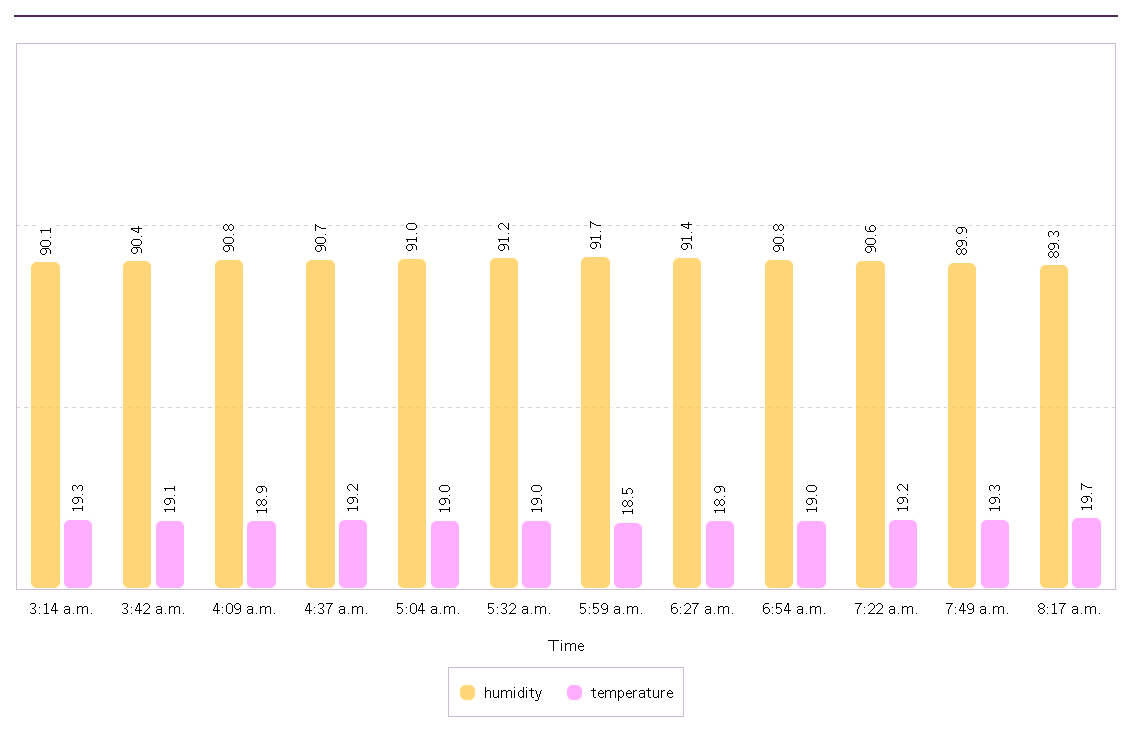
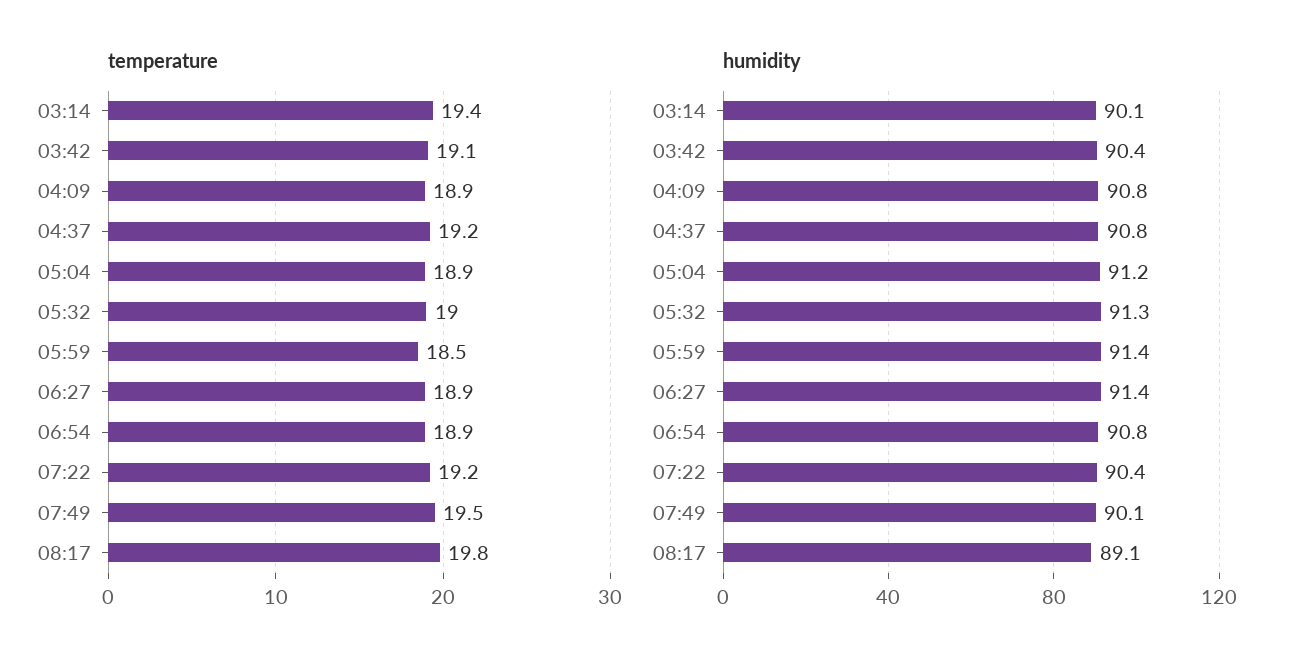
  {
    "humidity": {
      "3:14 a.m.": 90.1,
      "3:42 a.m.": 90.4,
      "4:09 a.m.": 90.8,
-     "4:37 a.m.": 90.7,
+     "4:37 a.m.": 90.8,
-     "5:04 a.m.": 91,
+     "5:04 a.m.": 91.2,
-     "5:32 a.m.": 91.2,
+     "5:32 a.m.": 91.3,
-     "5:59 a.m.": 91.7,
+     "5:59 a.m.": 91.4,
      "6:27 a.m.": 91.4,
      "6:54 a.m.": 90.8,
-     "7:22 a.m.": 90.6,
+     "7:22 a.m.": 90.4,
-     "7:49 a.m.": 89.9,
+     "7:49 a.m.": 90.1,
-     "8:17 a.m.": 89.3
+     "8:17 a.m.": 89.1
    },
    "temperature": {
-     "3:14 a.m.": 19.3,
+     "3:14 a.m.": 19.4,
      "3:42 a.m.": 19.1,
      "4:09 a.m.": 18.9,
      "4:37 a.m.": 19.2,
-     "5:04 a.m.": 19,
+     "5:04 a.m.": 18.9,
      "5:32 a.m.": 19,
      "5:59 a.m.": 18.5,
      "6:27 a.m.": 18.9,
-     "6:54 a.m.": 19,
+     "6:54 a.m.": 18.9,
      "7:22 a.m.": 19.2,
-     "7:49 a.m.": 19.3,
+     "7:49 a.m.": 19.5,
-     "8:17 a.m.": 19.7
+     "8:17 a.m.": 19.8
    }
  }

